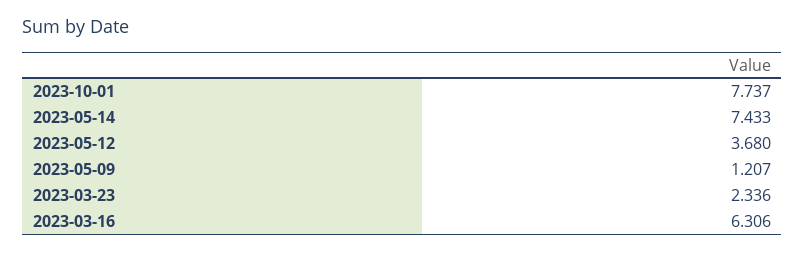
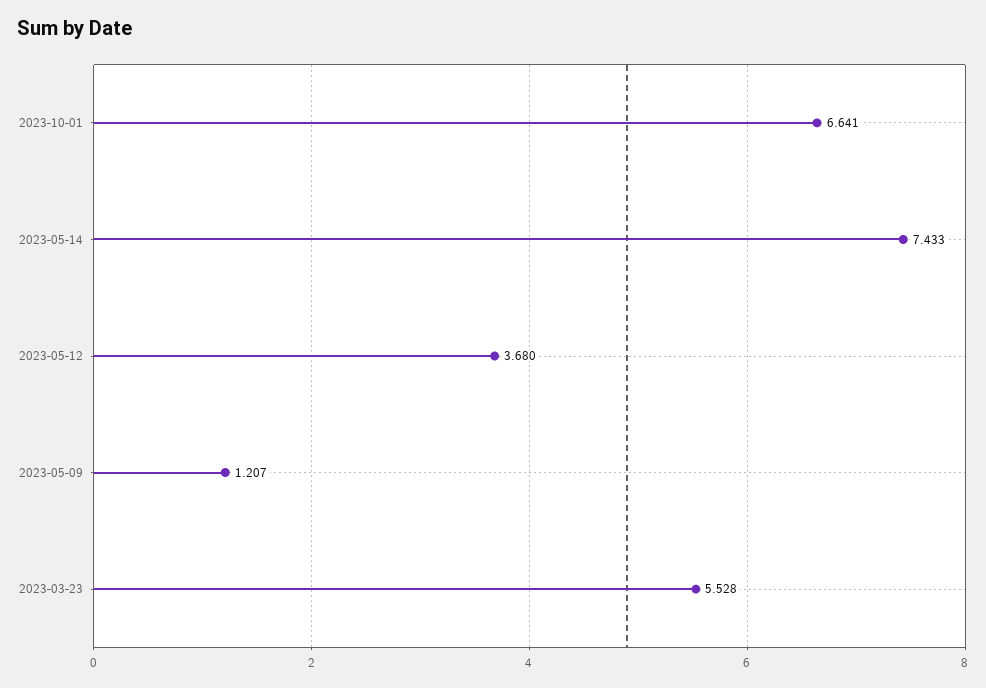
  {
-   "2023-10-01": 7.737,
+   "2023-10-01": 6.641,
    "2023-05-14": 7.433,
    "2023-05-12": 3.68,
    "2023-05-09": 1.207,
-   "2023-03-23": 2.336,
+   "2023-03-23": 5.528
-   "2023-03-16": 6.306
  }

